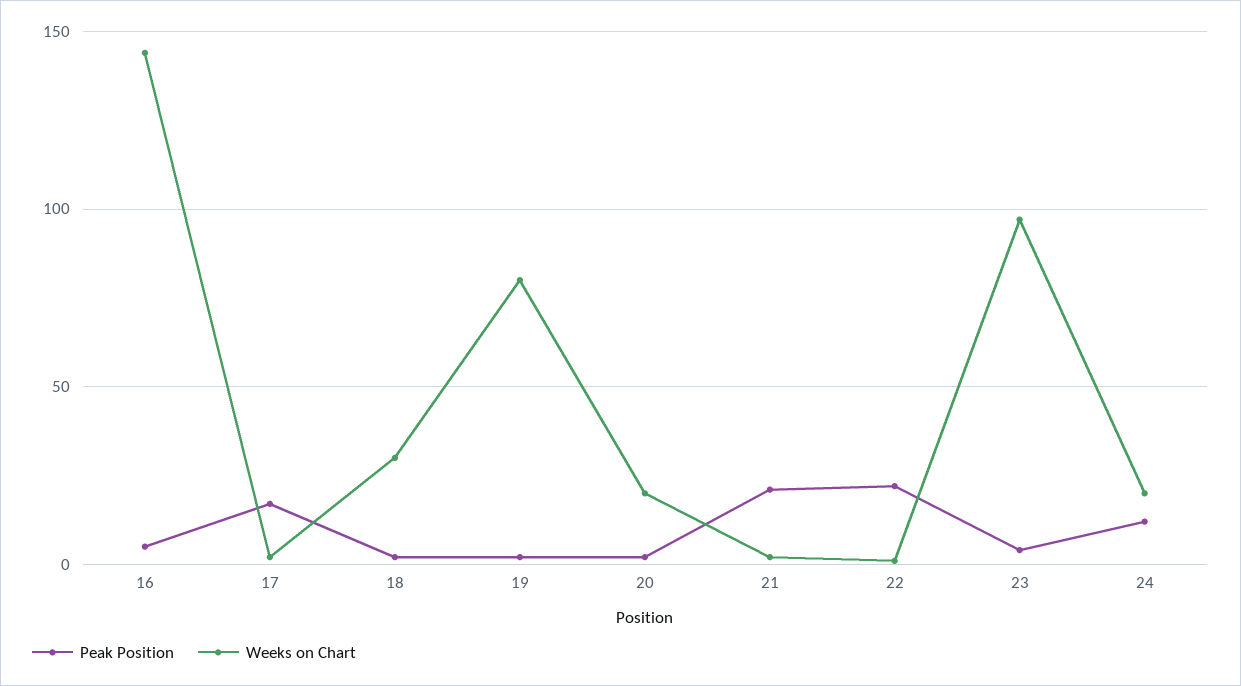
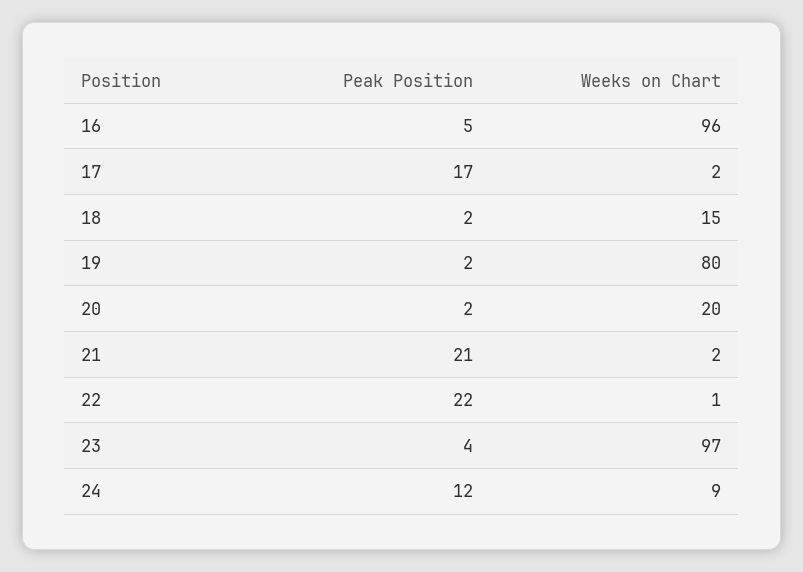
  {
    "Peak Position": {
      "16": 5,
      "17": 17,
      "18": 2,
      "19": 2,
      "20": 2,
      "21": 21,
      "22": 22,
      "23": 4,
      "24": 12
    },
    "Weeks on Chart": {
-     "16": 145,
+     "16": 96,
      "17": 2,
-     "18": 30,
+     "18": 15,
      "19": 80,
      "20": 20,
      "21": 2,
      "22": 1,
      "23": 97,
-     "24": 20
+     "24": 9
    }
  }

